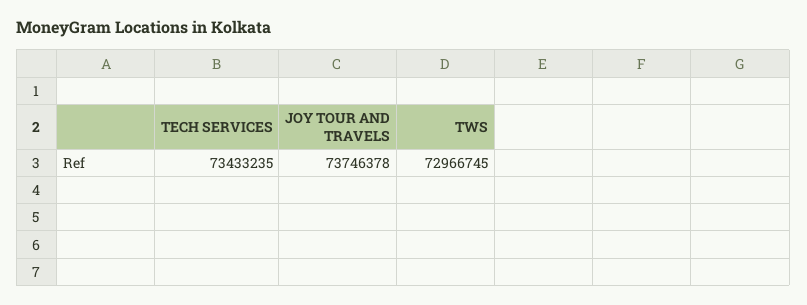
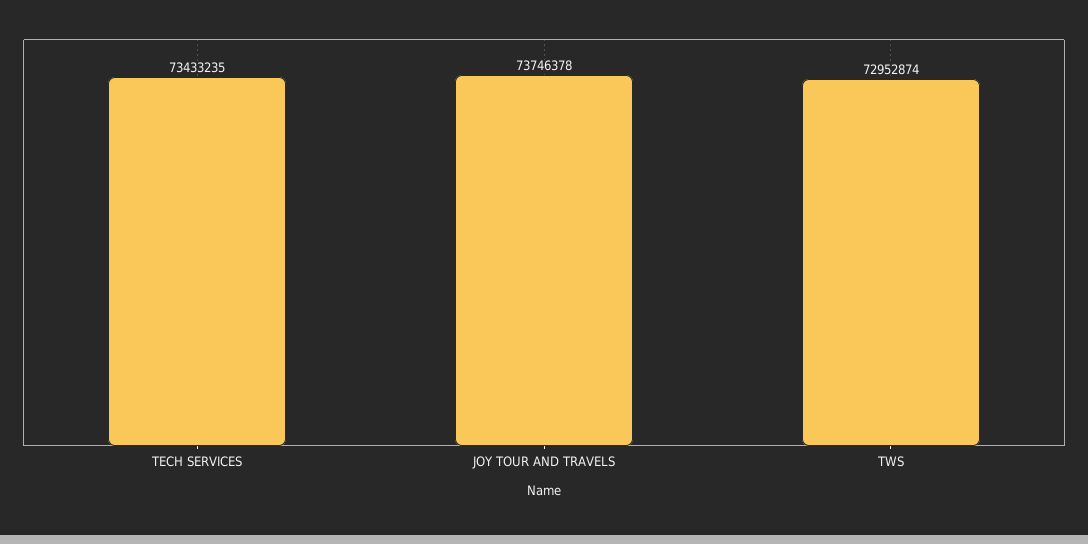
  {
    "TECH SERVICES": 73433235,
    "JOY TOUR AND TRAVELS": 73746378,
-   "TWS": 72966745
+   "TWS": 72952874
  }

